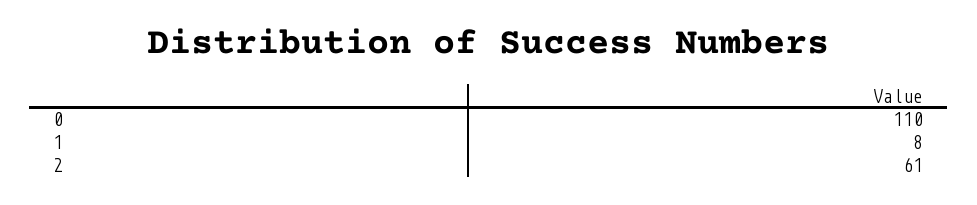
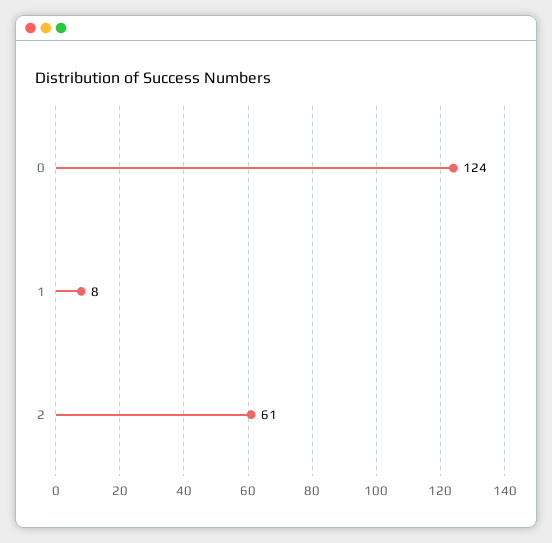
  {
-   "0": 110,
+   "0": 124,
    "1": 8,
    "2": 61
  }

